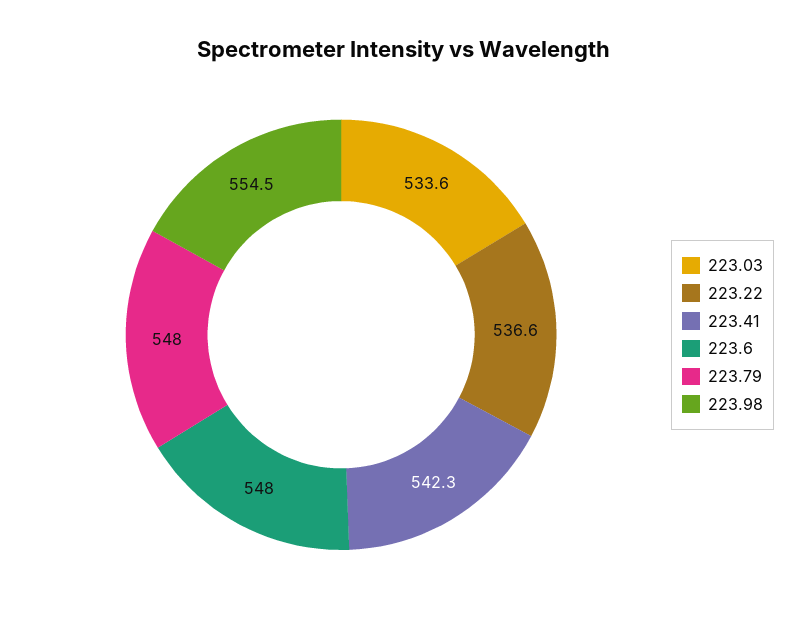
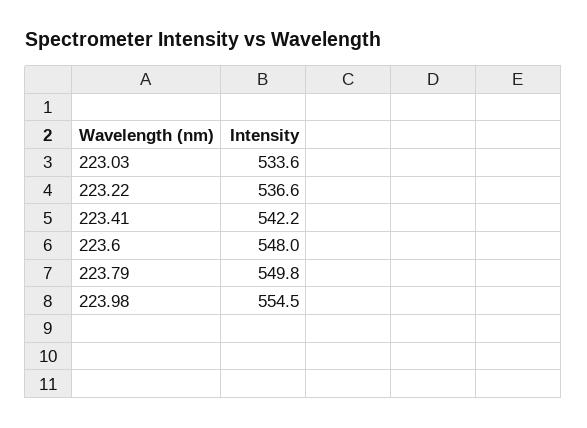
  {
    "223.03": 533.6,
    "223.22": 536.6,
-   "223.41": 542.3,
+   "223.41": 542.2,
    "223.6": 548,
-   "223.79": 548,
+   "223.79": 549.8,
    "223.98": 554.5
  }

